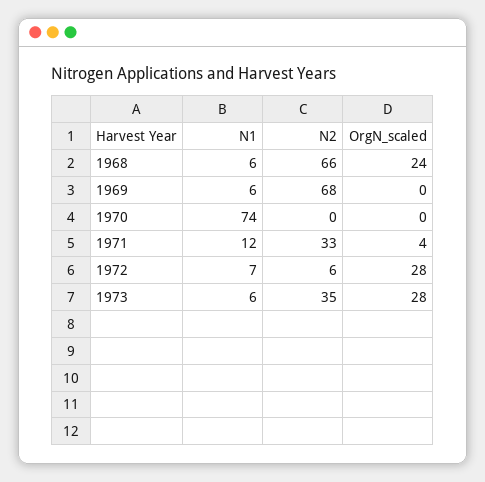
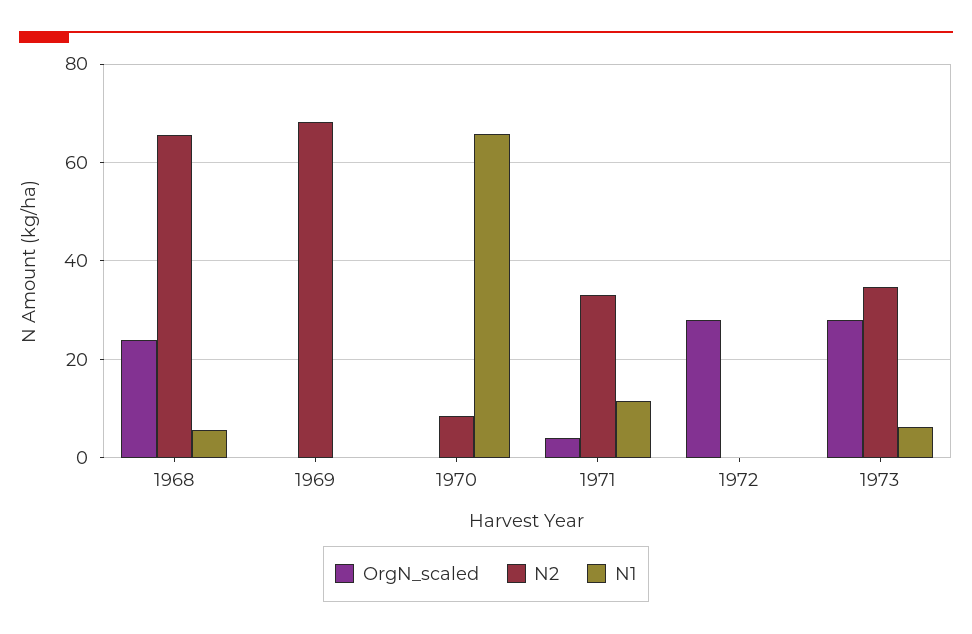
  {
    "N1": {
      "1968": 6,
-     "1969": 6,
+     "1969": 0,
-     "1970": 74,
+     "1970": 66,
      "1971": 12,
-     "1972": 7,
+     "1972": 0,
      "1973": 6
    },
    "N2": {
      "1968": 66,
      "1969": 68,
-     "1970": 0,
+     "1970": 8,
      "1971": 33,
-     "1972": 6,
+     "1972": 0,
      "1973": 35
    },
    "OrgN_scaled": {
      "1968": 24,
      "1969": 0,
      "1970": 0,
      "1971": 4,
      "1972": 28,
      "1973": 28
    }
  }

